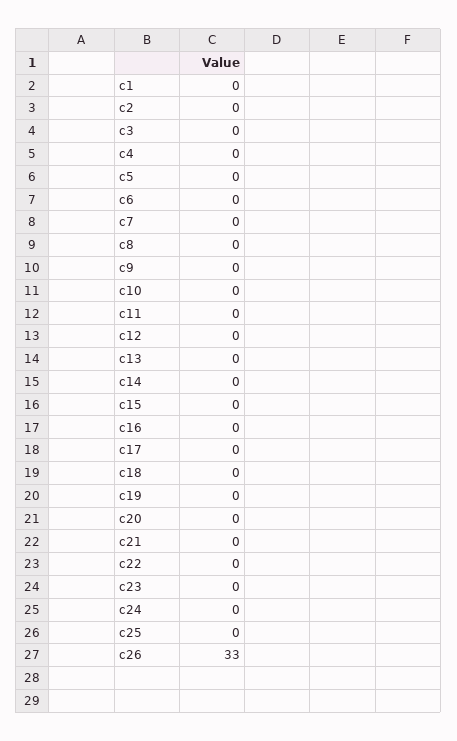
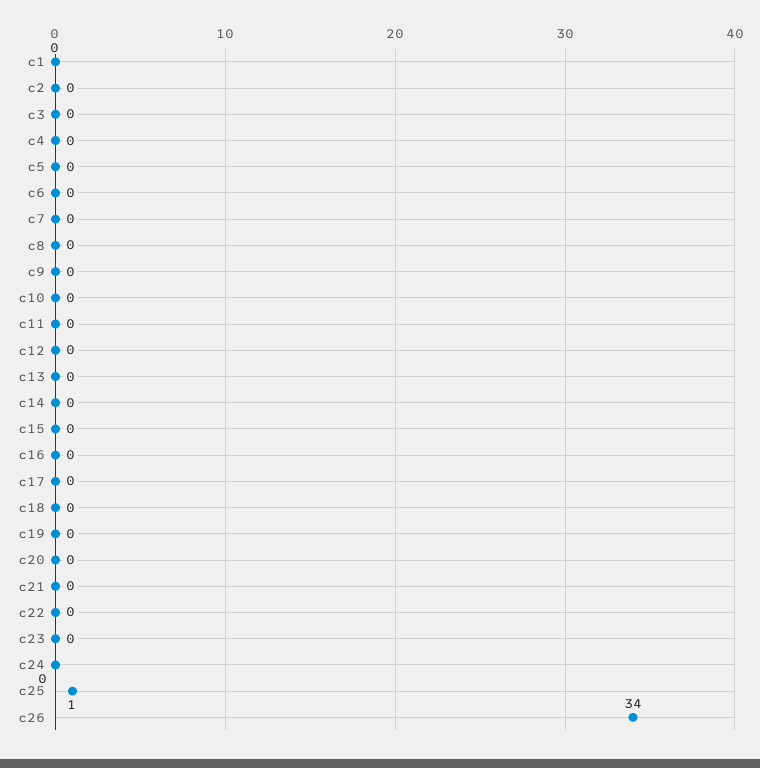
  {
    "c1": 0,
    "c2": 0,
    "c3": 0,
    "c4": 0,
    "c5": 0,
    "c6": 0,
    "c7": 0,
    "c8": 0,
    "c9": 0,
    "c10": 0,
    "c11": 0,
    "c12": 0,
    "c13": 0,
    "c14": 0,
    "c15": 0,
    "c16": 0,
    "c17": 0,
    "c18": 0,
    "c19": 0,
    "c20": 0,
    "c21": 0,
    "c22": 0,
    "c23": 0,
    "c24": 0,
-   "c25": 0,
+   "c25": 1,
-   "c26": 33
+   "c26": 34
  }

